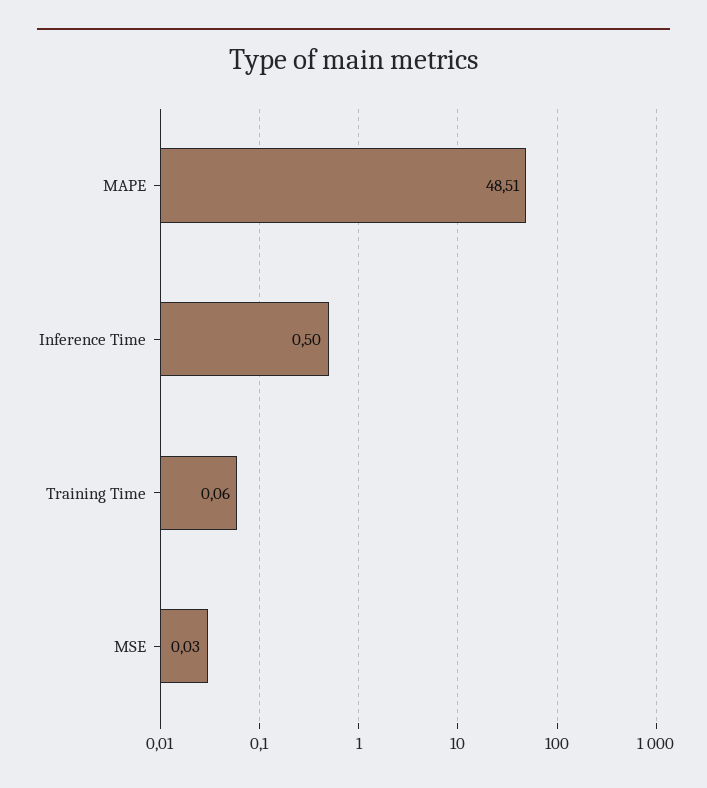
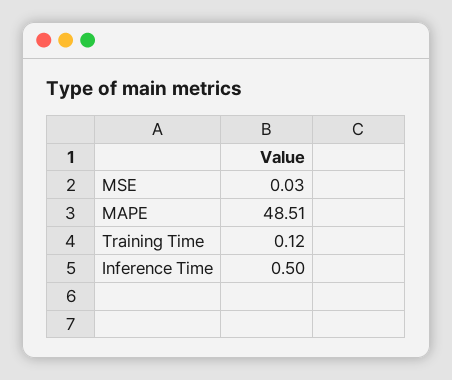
  {
    "MAPE": 48.51,
    "Inference Time": 0.5,
-   "Training Time": 0.06,
+   "Training Time": 0.12,
    "MSE": 0.03
  }

